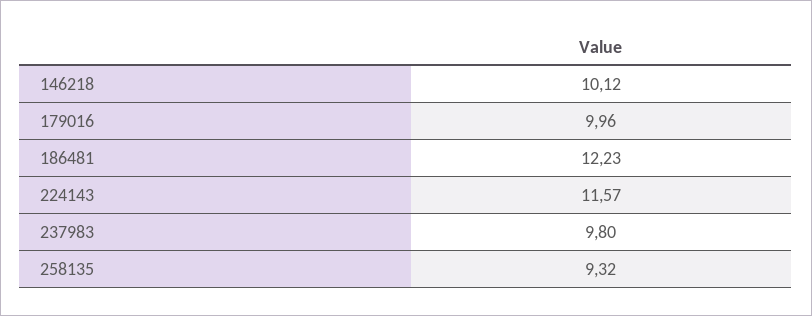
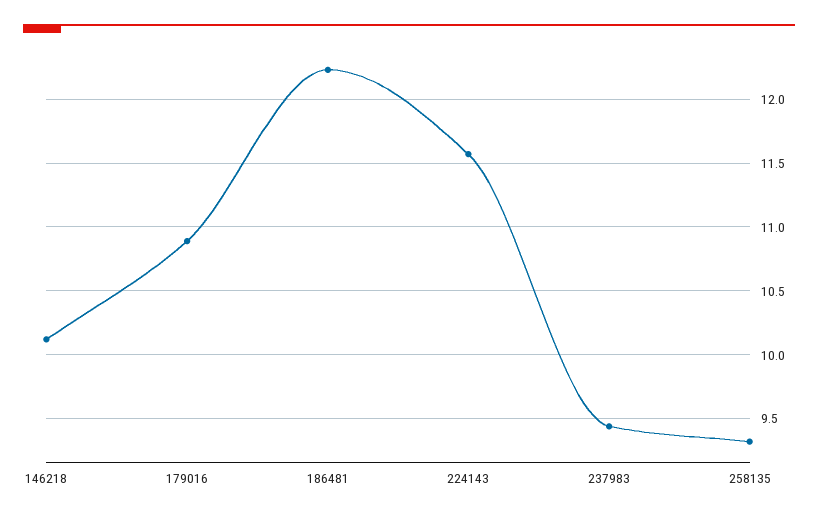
  {
    "146218": 10.12,
-   "179016": 9.96,
+   "179016": 10.9,
    "186481": 12.23,
    "224143": 11.57,
-   "237983": 9.8,
+   "237983": 9.45,
    "258135": 9.32
  }

